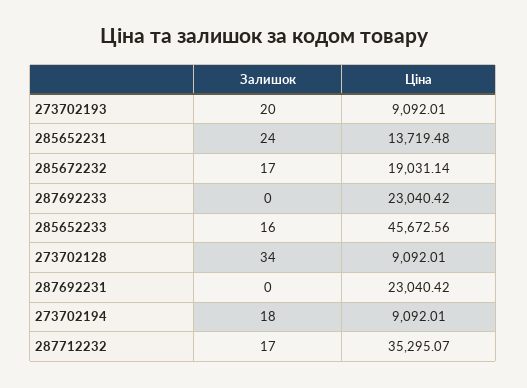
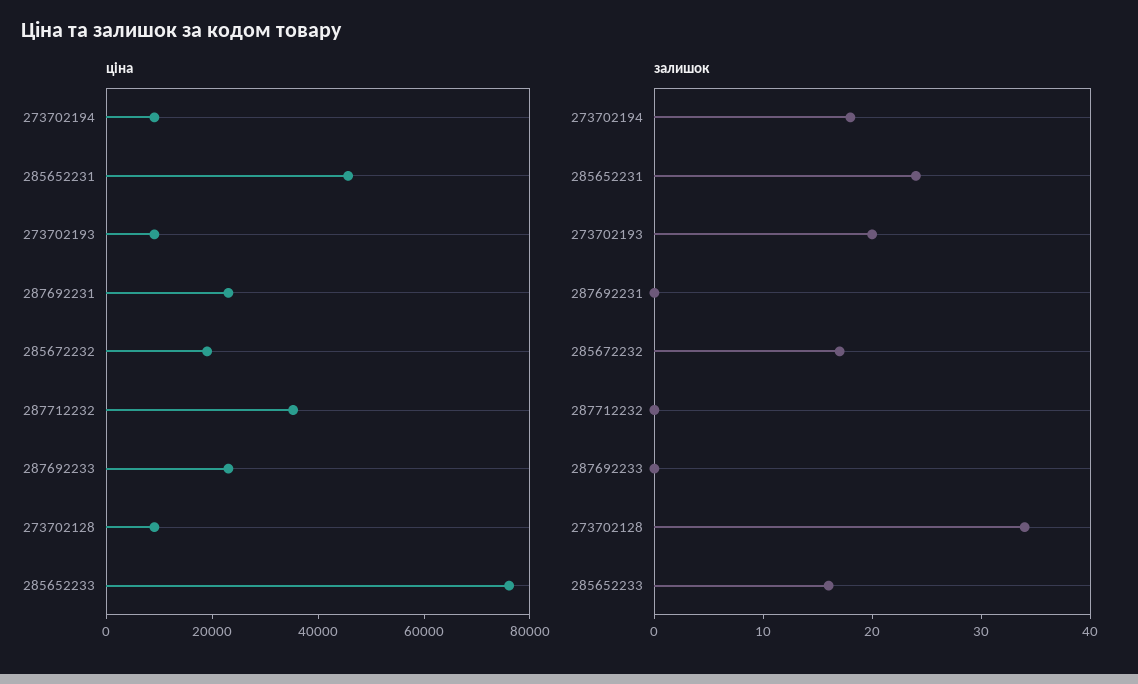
  {
    "Залишок": {
      "273702193": 20,
      "285652231": 24,
      "285672232": 17,
      "287692233": 0,
      "285652233": 16,
      "273702128": 34,
      "287692231": 0,
      "273702194": 18,
-     "287712232": 17
+     "287712232": 0
    },
    "Ціна": {
      "273702193": 9092.01,
-     "285652231": 13719.48,
+     "285652231": 45000,
      "285672232": 19031.14,
      "287692233": 23040.42,
-     "285652233": 45672.56,
+     "285652233": 75000,
      "273702128": 9092.01,
      "287692231": 23040.42,
      "273702194": 9092.01,
      "287712232": 35295.07
    }
  }

